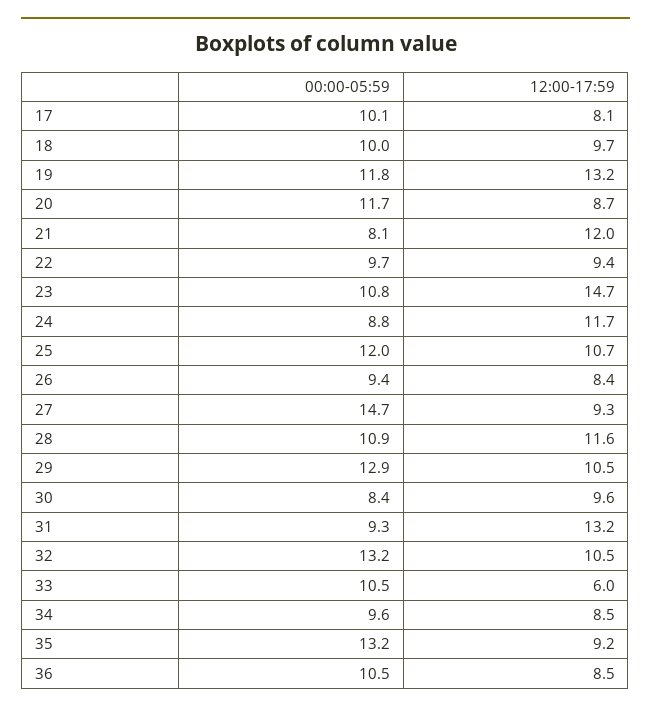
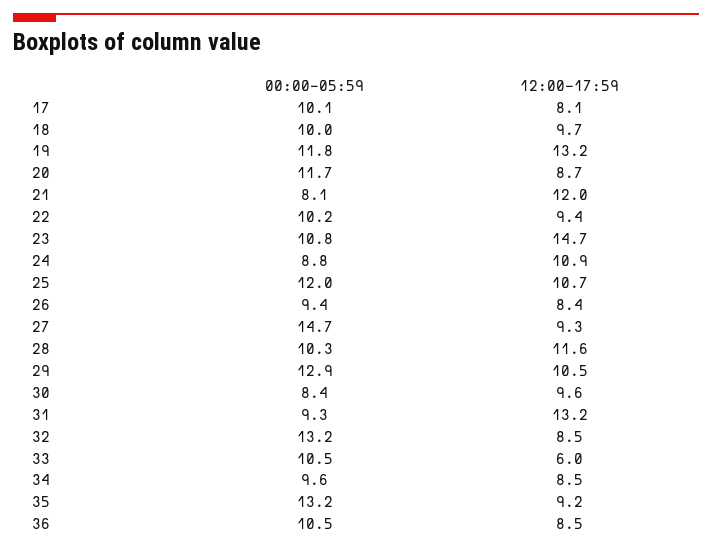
  {
    "00:00-05:59": {
      "17": 10.1,
      "18": 10,
      "19": 11.8,
      "20": 11.7,
      "21": 8.1,
-     "22": 9.7,
+     "22": 10.2,
      "23": 10.8,
      "24": 8.8,
      "25": 12,
      "26": 9.4,
      "27": 14.7,
-     "28": 10.9,
+     "28": 10.3,
      "29": 12.9,
      "30": 8.4,
      "31": 9.3,
      "32": 13.2,
      "33": 10.5,
      "34": 9.6,
      "35": 13.2,
      "36": 10.5
    },
    "12:00-17:59": {
      "17": 8.1,
      "18": 9.7,
      "19": 13.2,
      "20": 8.7,
      "21": 12,
      "22": 9.4,
      "23": 14.7,
-     "24": 11.7,
+     "24": 10.9,
      "25": 10.7,
      "26": 8.4,
      "27": 9.3,
      "28": 11.6,
      "29": 10.5,
      "30": 9.6,
      "31": 13.2,
-     "32": 10.5,
+     "32": 8.5,
      "33": 6,
      "34": 8.5,
      "35": 9.2,
      "36": 8.5
    }
  }

